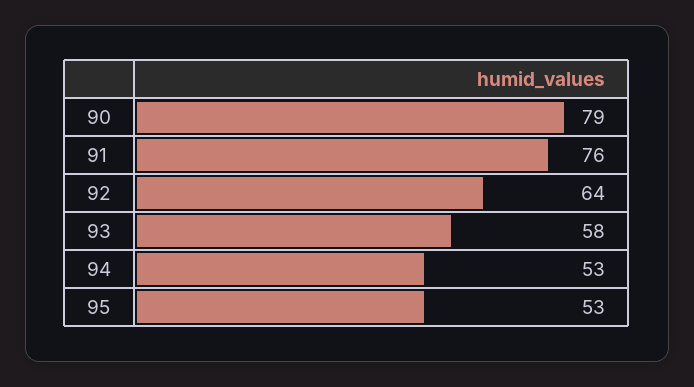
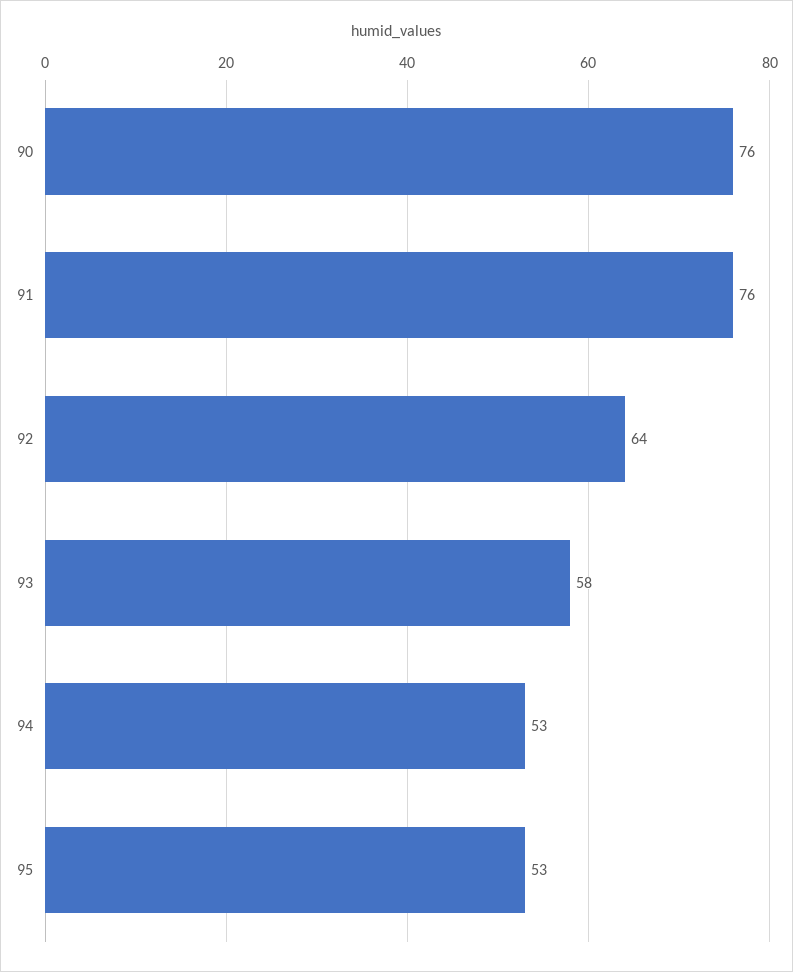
  {
-   "90": 79,
+   "90": 76,
    "91": 76,
    "92": 64,
    "93": 58,
    "94": 53,
    "95": 53
  }

